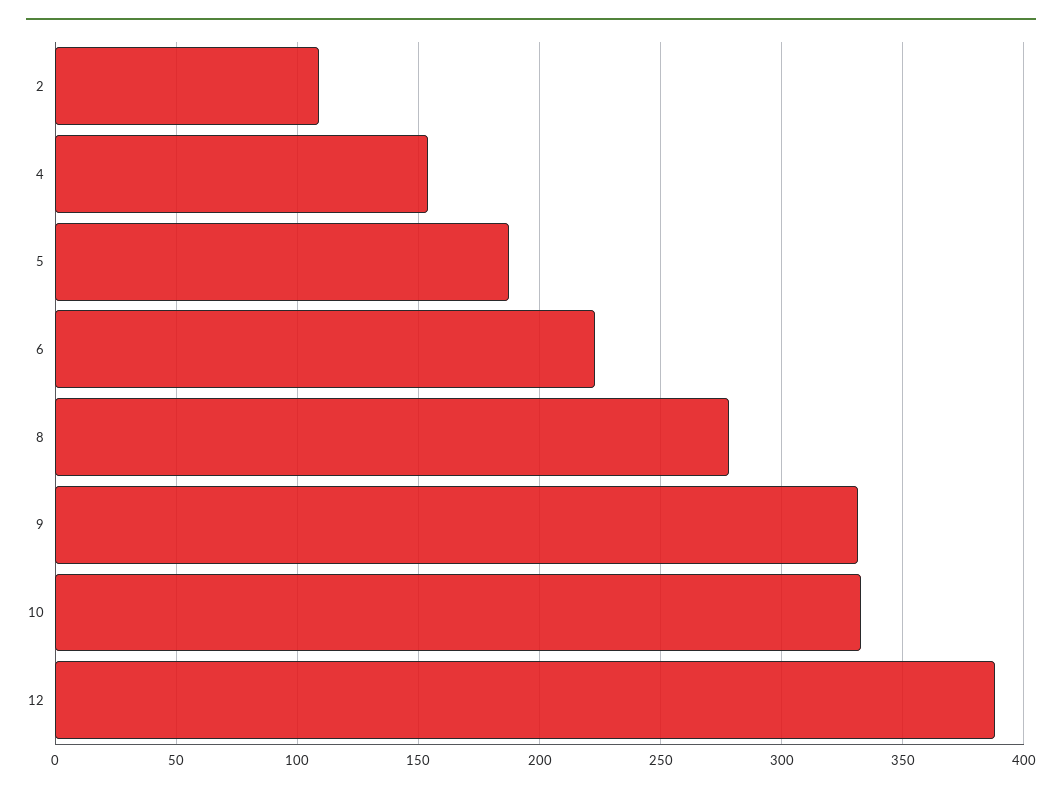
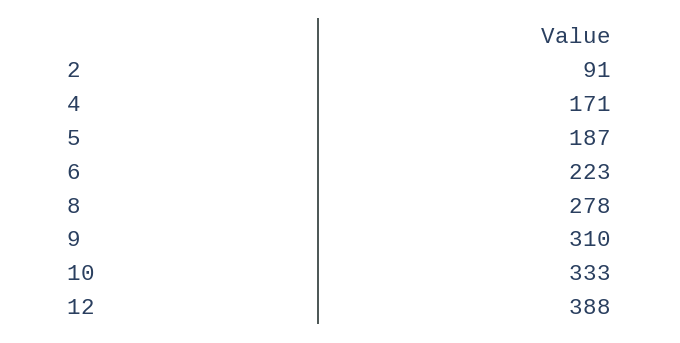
  {
-   "2": 110,
+   "2": 91,
-   "4": 155,
+   "4": 171,
    "5": 187,
    "6": 223,
    "8": 278,
-   "9": 330,
+   "9": 310,
    "10": 333,
    "12": 388
  }

